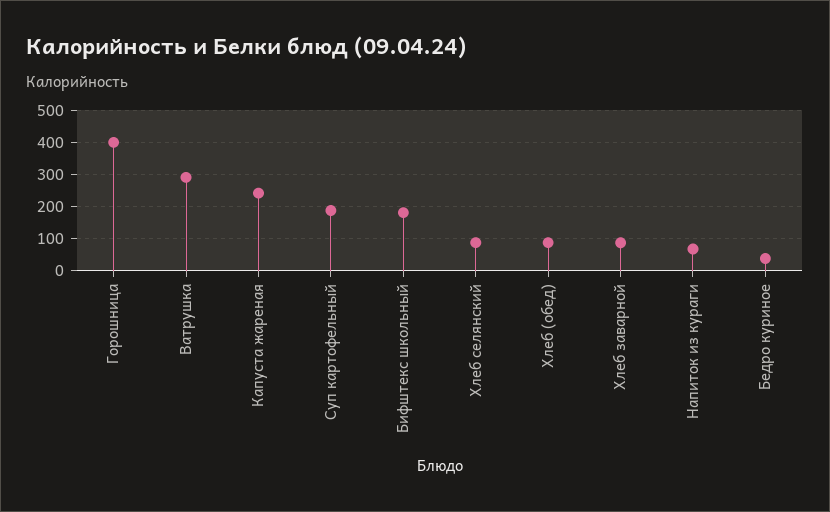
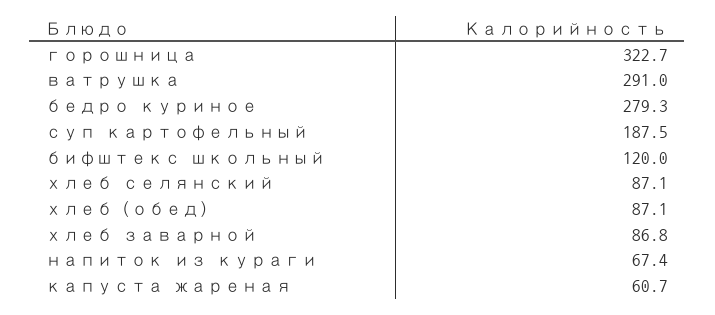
  {
-   "Горошница": 400,
+   "Горошница": 322.7,
    "Ватрушка": 291,
-   "Капуста жареная": 240,
+   "Капуста жареная": 60.7,
    "Суп картофельный": 187.5,
-   "Бифштекс школьный": 180,
+   "Бифштекс школьный": 120,
    "Хлеб селянский": 87.1,
    "Хлеб (обед)": 87.1,
    "Хлеб заварной": 86.8,
    "Напиток из кураги": 67.4,
-   "Бедро куриное": 40
+   "Бедро куриное": 279.3
  }

